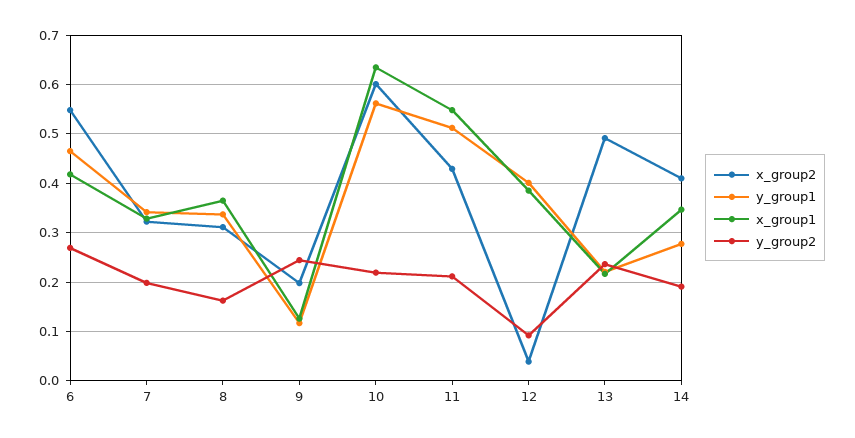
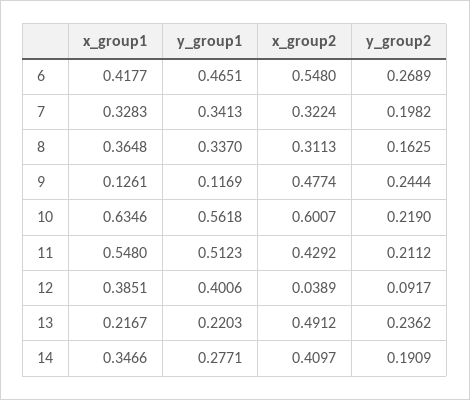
  {
    "x_group2": {
      "6": 0.548,
      "7": 0.3224,
      "8": 0.3113,
-     "9": 0.2,
+     "9": 0.4774,
      "10": 0.6007,
      "11": 0.4292,
      "12": 0.0389,
      "13": 0.4912,
      "14": 0.4097
    },
    "y_group1": {
      "6": 0.4651,
      "7": 0.3413,
      "8": 0.337,
      "9": 0.1169,
      "10": 0.5618,
      "11": 0.5123,
      "12": 0.4006,
      "13": 0.2203,
      "14": 0.2771
    },
    "x_group1": {
      "6": 0.4177,
      "7": 0.3283,
      "8": 0.3648,
      "9": 0.1261,
      "10": 0.6346,
      "11": 0.548,
      "12": 0.3851,
      "13": 0.2167,
      "14": 0.3466
    },
    "y_group2": {
      "6": 0.2689,
      "7": 0.1982,
      "8": 0.1625,
      "9": 0.2444,
      "10": 0.219,
      "11": 0.2112,
      "12": 0.0917,
      "13": 0.2362,
      "14": 0.1909
    }
  }

